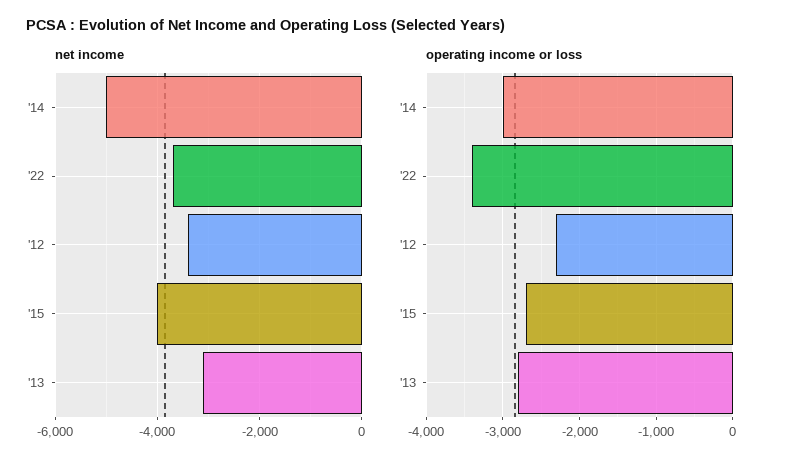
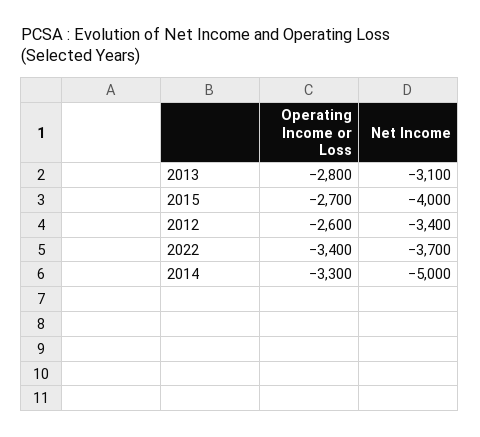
  {
    "net income": {
      "'14": -5000,
      "'22": -3700,
      "'12": -3400,
      "'15": -4000,
      "'13": -3100
    },
    "operating income or loss": {
-     "'14": -3000,
+     "'14": -3300,
      "'22": -3400,
-     "'12": -2300,
+     "'12": -2600,
      "'15": -2700,
      "'13": -2800
    }
  }

